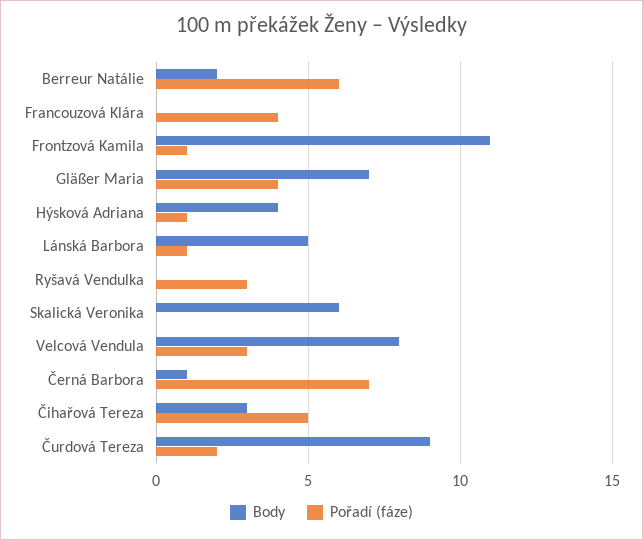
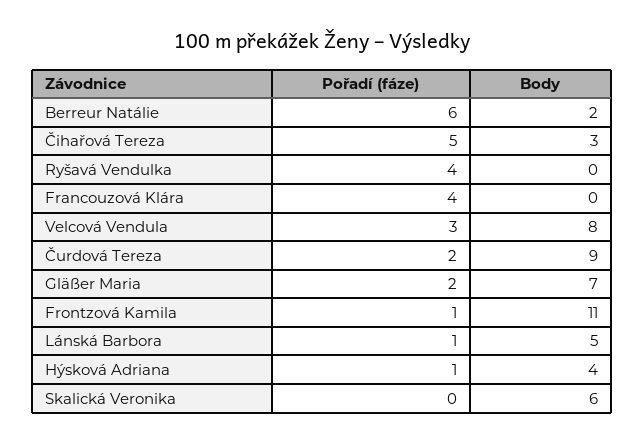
  {
    "Body": {
      "Berreur Natálie": 2,
      "Francouzová Klára": 0,
      "Frontzová Kamila": 11,
      "Gläßer Maria": 7,
      "Hýsková Adriana": 4,
      "Lánská Barbora": 5,
      "Ryšavá Vendulka": 0,
      "Skalická Veronika": 6,
      "Velcová Vendula": 8,
-     "Černá Barbora": 1,
      "Čihařová Tereza": 3,
      "Čurdová Tereza": 9
    },
    "Pořadí (fáze)": {
      "Berreur Natálie": 6,
      "Francouzová Klára": 4,
      "Frontzová Kamila": 1,
-     "Gläßer Maria": 4,
+     "Gläßer Maria": 2,
      "Hýsková Adriana": 1,
      "Lánská Barbora": 1,
-     "Ryšavá Vendulka": 3,
+     "Ryšavá Vendulka": 4,
      "Skalická Veronika": 0,
      "Velcová Vendula": 3,
-     "Černá Barbora": 7,
      "Čihařová Tereza": 5,
      "Čurdová Tereza": 2
    }
  }

